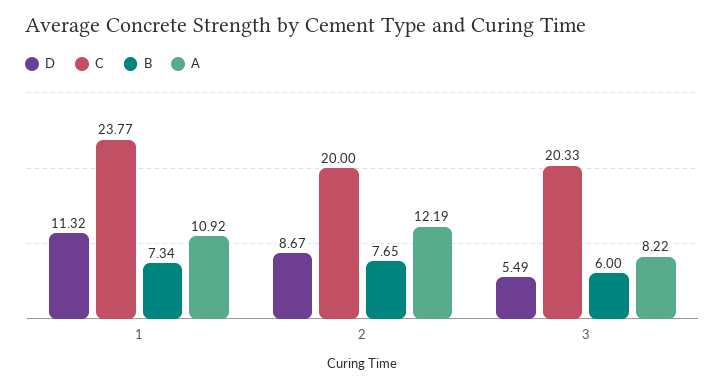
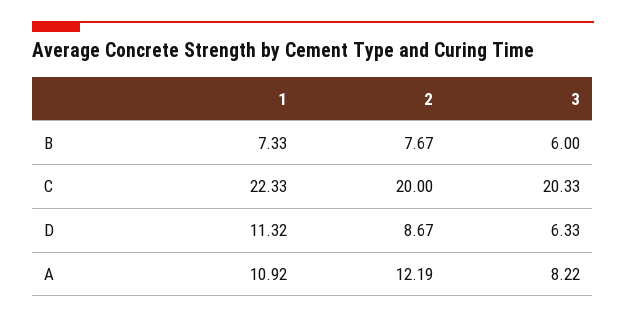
  {
    "D": {
      "1": 11.32,
      "2": 8.67,
-     "3": 5.49
+     "3": 6.33
    },
    "C": {
-     "1": 23.77,
+     "1": 22.33,
      "2": 20,
      "3": 20.33
    },
    "B": {
-     "1": 7.34,
+     "1": 7.33,
-     "2": 7.65,
+     "2": 7.67,
      "3": 6
    },
    "A": {
      "1": 10.92,
      "2": 12.19,
      "3": 8.22
    }
  }

